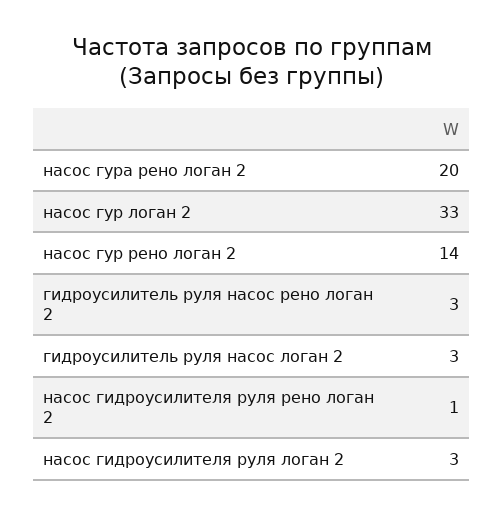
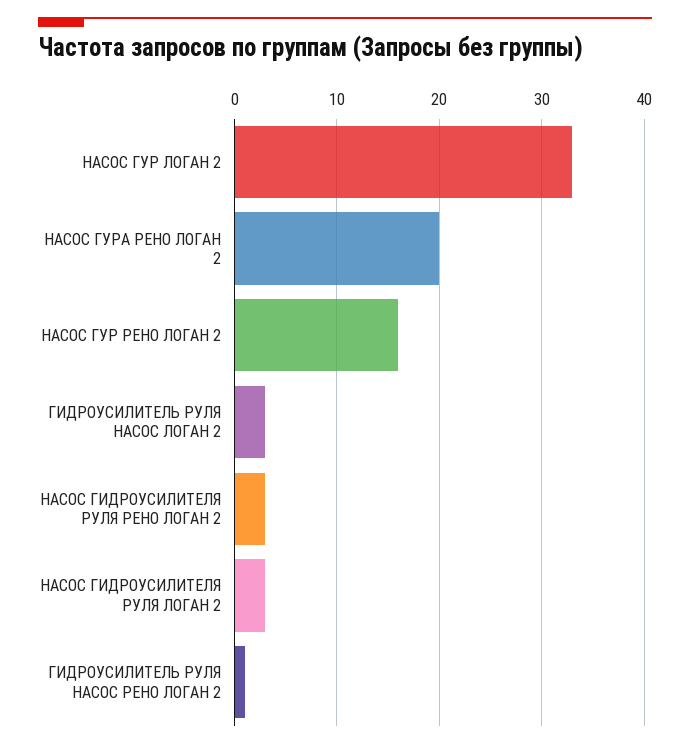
  {
    "насос гура рено логан 2": 20,
    "насос гур логан 2": 33,
-   "насос гур рено логан 2": 14,
+   "насос гур рено логан 2": 16,
-   "гидроусилитель руля насос рено логан 2": 3,
+   "гидроусилитель руля насос рено логан 2": 1,
    "гидроусилитель руля насос логан 2": 3,
-   "насос гидроусилителя руля рено логан 2": 1,
+   "насос гидроусилителя руля рено логан 2": 3,
    "насос гидроусилителя руля логан 2": 3
  }

